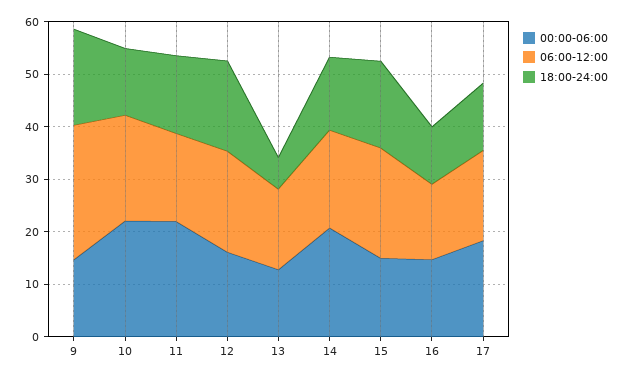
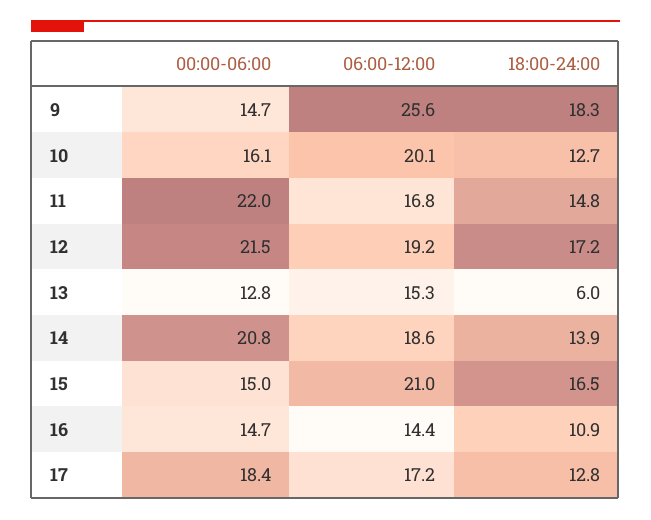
  {
    "00:00-06:00": {
      "9": 14.7,
-     "10": 22,
+     "10": 16.1,
      "11": 22,
-     "12": 16,
+     "12": 21.5,
      "13": 12.8,
      "14": 20.8,
      "15": 15,
      "16": 14.7,
      "17": 18.4
    },
    "06:00-12:00": {
      "9": 25.6,
      "10": 20.1,
      "11": 16.8,
      "12": 19.2,
      "13": 15.3,
      "14": 18.6,
      "15": 21,
      "16": 14.4,
      "17": 17.2
    },
    "18:00-24:00": {
      "9": 18.3,
      "10": 12.7,
      "11": 14.8,
      "12": 17.2,
      "13": 6,
      "14": 13.9,
      "15": 16.5,
      "16": 10.9,
      "17": 12.8
    }
  }

